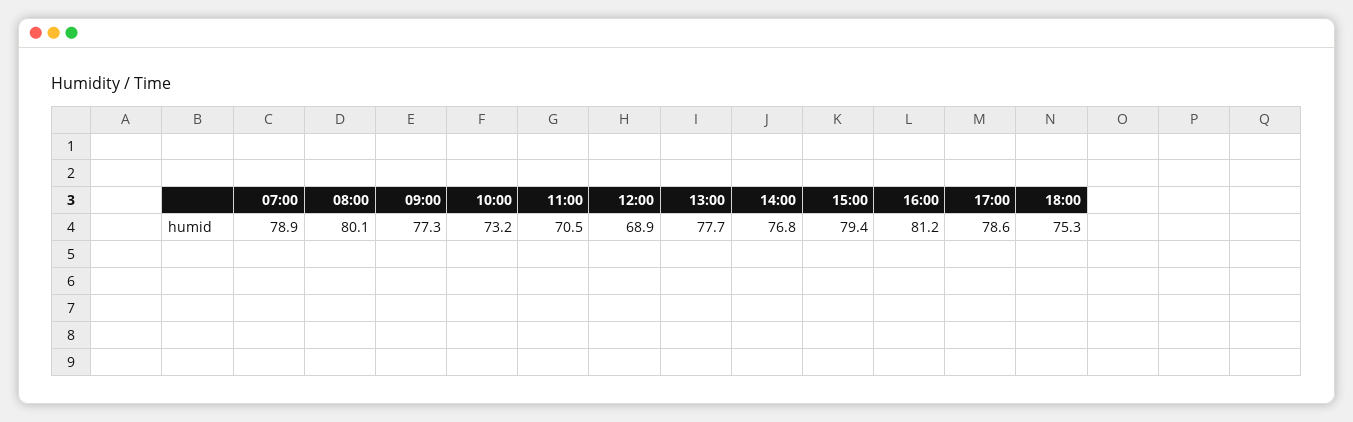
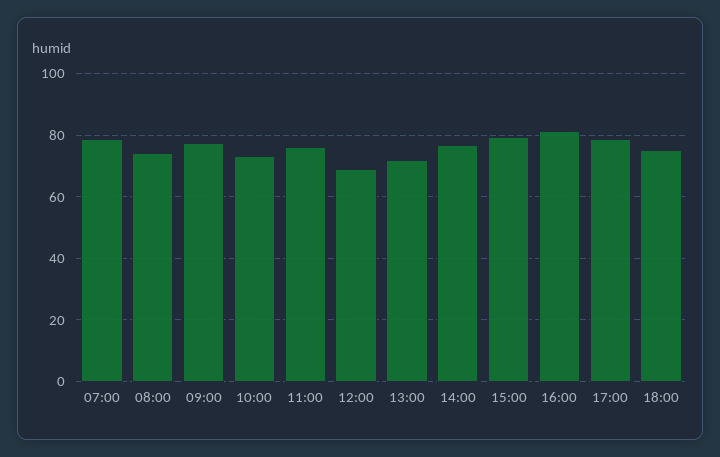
  {
    "07:00": 78.9,
-   "08:00": 80.1,
+   "08:00": 74,
    "09:00": 77.3,
    "10:00": 73.2,
-   "11:00": 70.5,
+   "11:00": 76,
    "12:00": 68.9,
-   "13:00": 77.7,
+   "13:00": 72,
    "14:00": 76.8,
    "15:00": 79.4,
    "16:00": 81.2,
    "17:00": 78.6,
    "18:00": 75.3
  }

